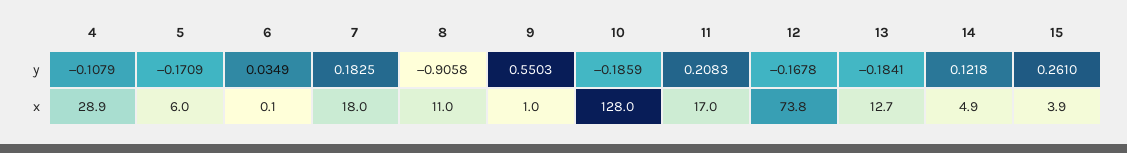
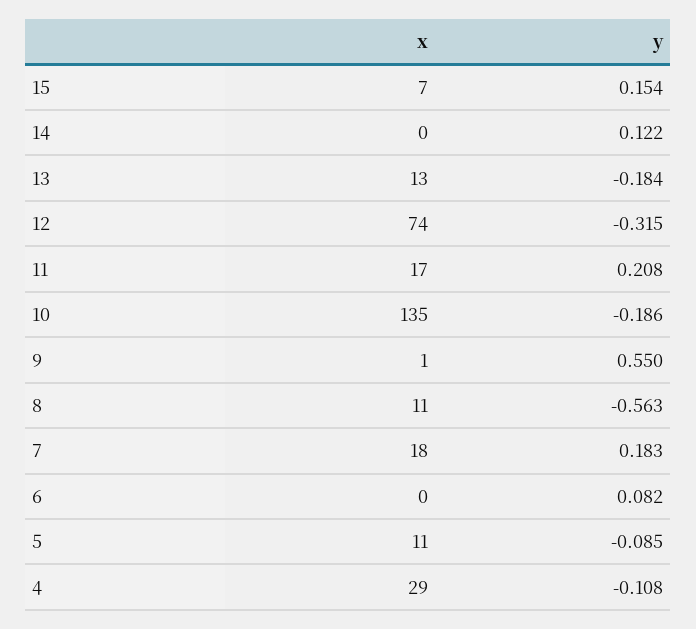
  {
    "4": {
      "y": -0.1079,
      "x": 28.9
    },
    "5": {
-     "y": -0.1709,
+     "y": -0.085,
-     "x": 6
+     "x": 11
    },
    "6": {
-     "y": 0.0349,
+     "y": 0.082,
      "x": 0.1
    },
    "7": {
      "y": 0.1825,
      "x": 18
    },
    "8": {
-     "y": -0.9058,
+     "y": -0.563,
      "x": 11
    },
    "9": {
      "y": 0.5503,
      "x": 1
    },
    "10": {
      "y": -0.1859,
-     "x": 128
+     "x": 135
    },
    "11": {
      "y": 0.2083,
      "x": 17
    },
    "12": {
-     "y": -0.1678,
+     "y": -0.315,
      "x": 73.8
    },
    "13": {
      "y": -0.1841,
      "x": 12.7
    },
    "14": {
      "y": 0.1218,
-     "x": 4.9
+     "x": 0
    },
    "15": {
-     "y": 0.261,
+     "y": 0.154,
-     "x": 3.9
+     "x": 7
    }
  }

